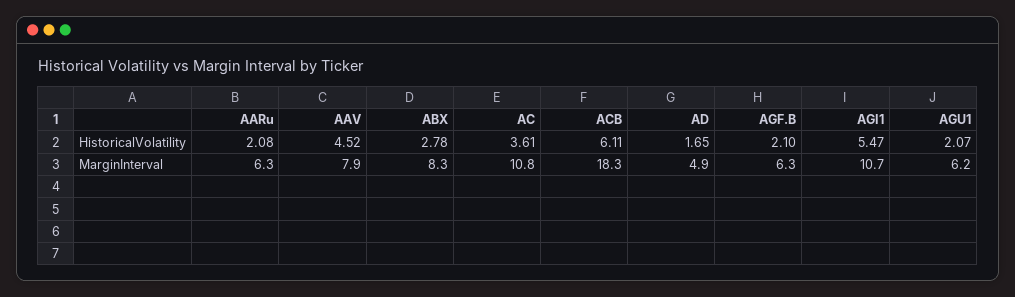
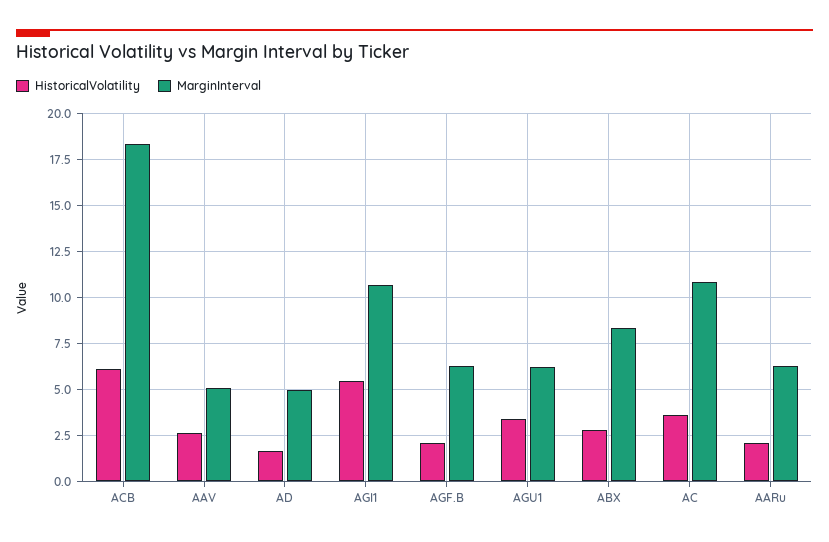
  {
    "HistoricalVolatility": {
      "AARu": 2.08,
-     "AAV": 4.52,
+     "AAV": 2.5,
      "ABX": 2.78,
      "AC": 3.61,
      "ACB": 6.11,
      "AD": 1.65,
      "AGF.B": 2.1,
      "AGI1": 5.47,
-     "AGU1": 2.07
+     "AGU1": 3.5
    },
    "MarginInterval": {
      "AARu": 6.3,
-     "AAV": 7.9,
+     "AAV": 5,
      "ABX": 8.3,
      "AC": 10.8,
      "ACB": 18.3,
      "AD": 4.9,
      "AGF.B": 6.3,
      "AGI1": 10.7,
      "AGU1": 6.2
    }
  }

